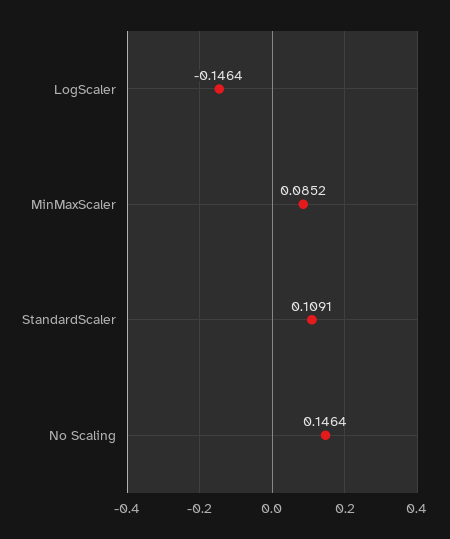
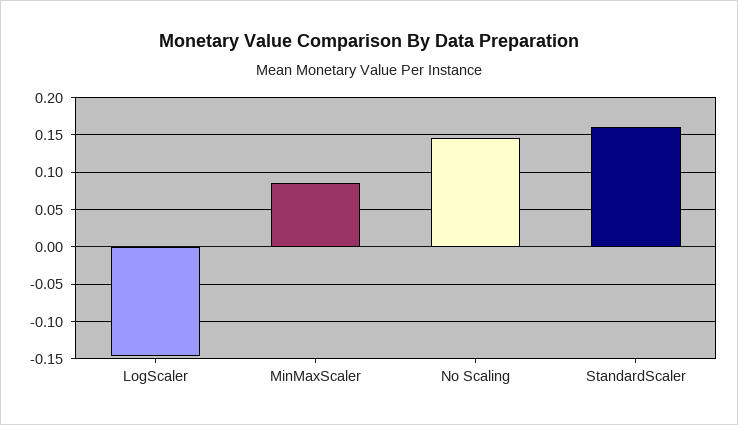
  {
    "LogScaler": -0.1464,
    "MinMaxScaler": 0.0852,
-   "StandardScaler": 0.1091,
+   "StandardScaler": 0.16,
    "No Scaling": 0.1464
  }

